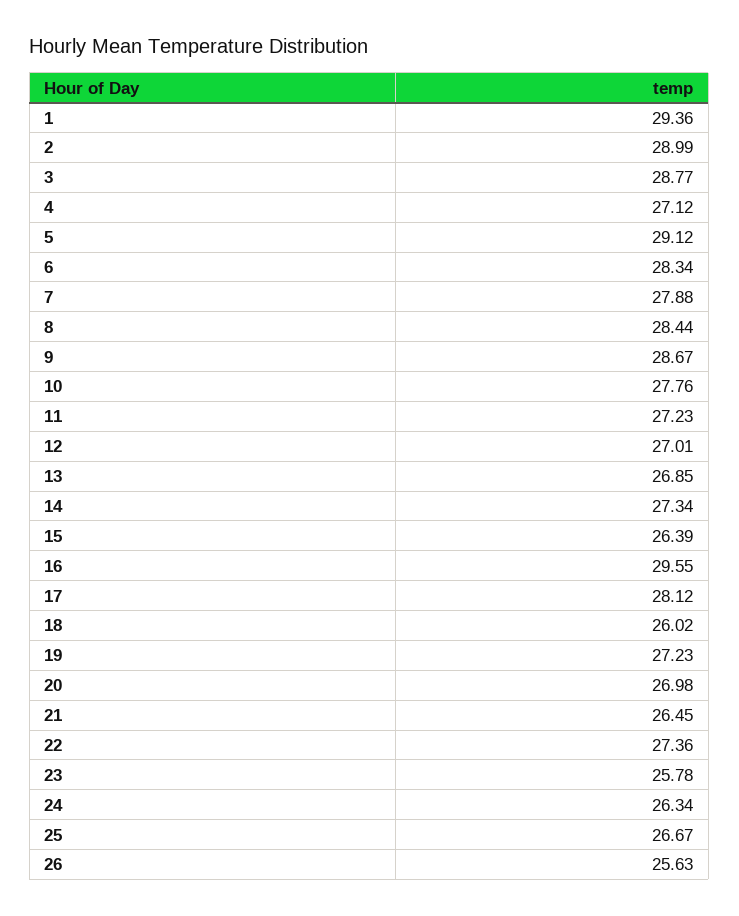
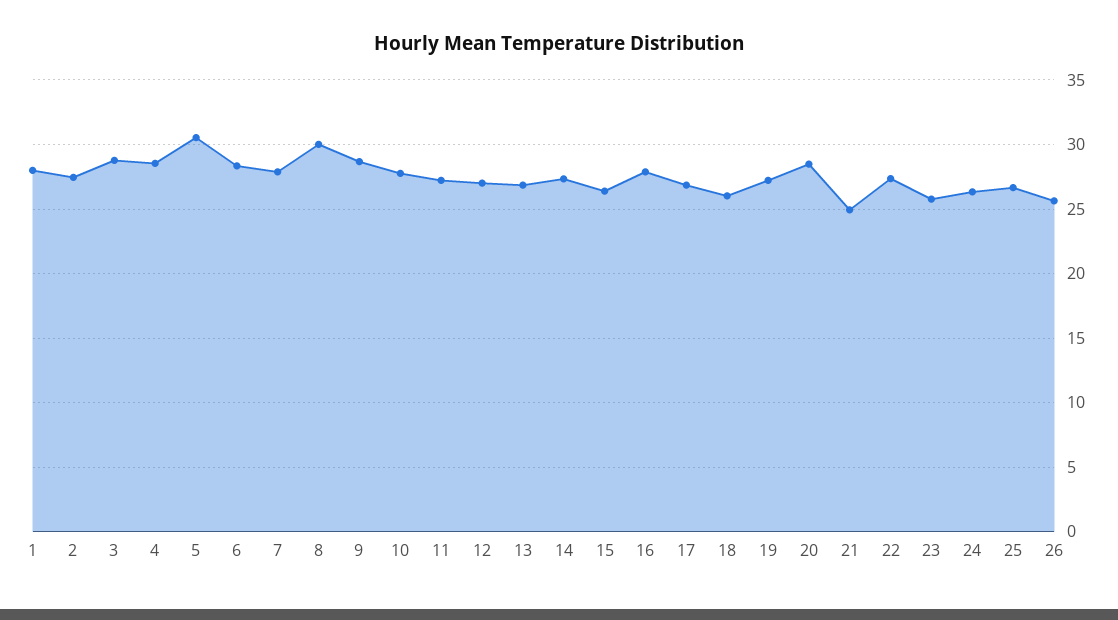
  {
-   "1": 29.36,
+   "1": 28,
-   "2": 28.99,
+   "2": 27.5,
    "3": 28.77,
-   "4": 27.12,
+   "4": 28.5,
-   "5": 29.12,
+   "5": 30.5,
    "6": 28.34,
    "7": 27.88,
-   "8": 28.44,
+   "8": 30,
    "9": 28.67,
    "10": 27.76,
    "11": 27.23,
    "12": 27.01,
    "13": 26.85,
    "14": 27.34,
    "15": 26.39,
-   "16": 29.55,
+   "16": 28,
-   "17": 28.12,
+   "17": 27,
    "18": 26.02,
    "19": 27.23,
-   "20": 26.98,
+   "20": 28.5,
-   "21": 26.45,
+   "21": 25,
    "22": 27.36,
    "23": 25.78,
    "24": 26.34,
    "25": 26.67,
    "26": 25.63
  }

